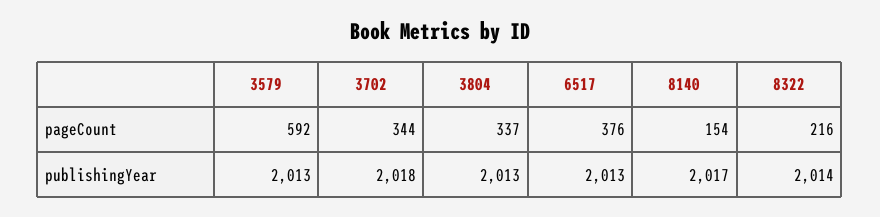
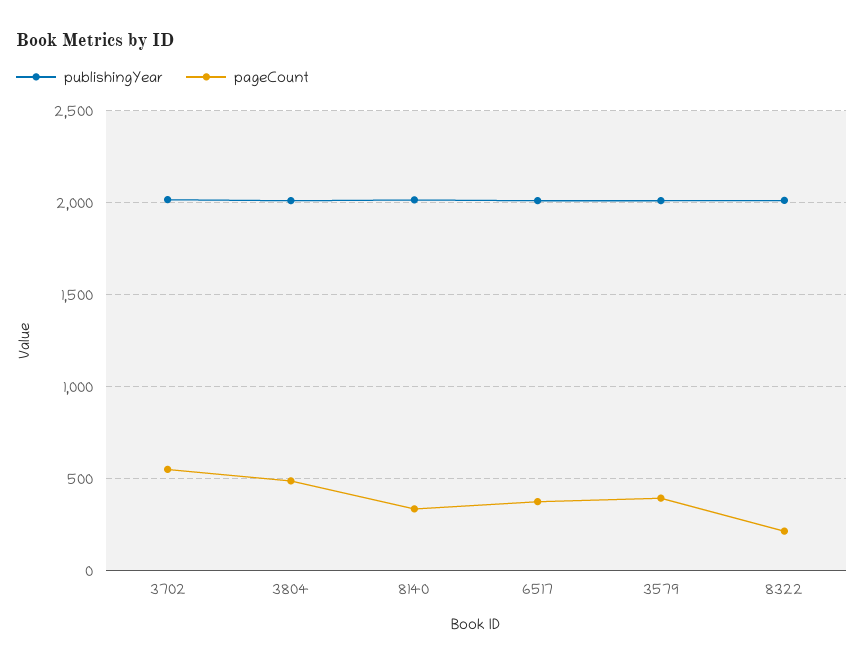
  {
    "pageCount": {
-     "3579": 592,
+     "3579": 400,
-     "3702": 344,
+     "3702": 550,
-     "3804": 337,
+     "3804": 500,
      "6517": 376,
-     "8140": 154,
+     "8140": 350,
      "8322": 216
    },
    "publishingYear": {
      "3579": 2013,
      "3702": 2018,
      "3804": 2013,
      "6517": 2013,
      "8140": 2017,
      "8322": 2014
    }
  }

